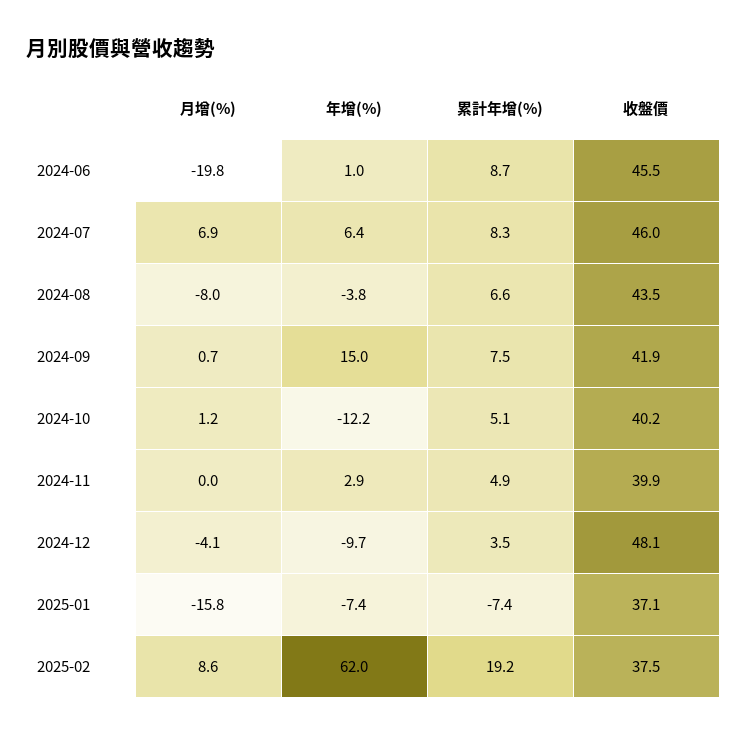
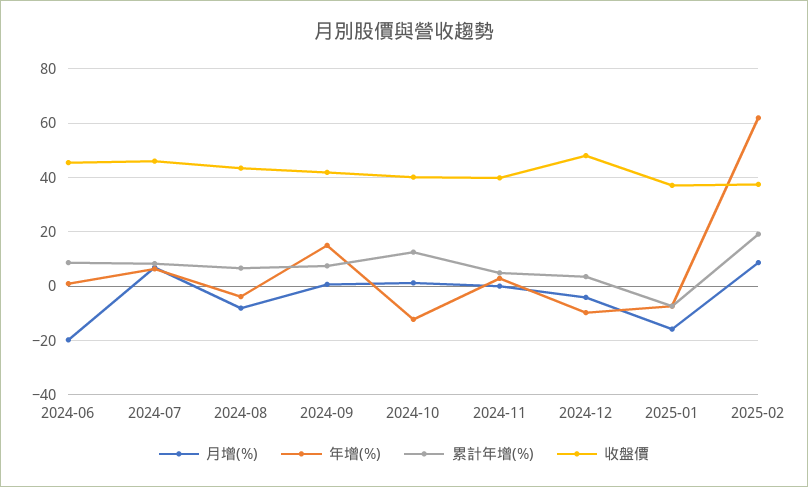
  {
    "月增(%)": {
      "2024-06": -19.8,
      "2024-07": 6.9,
      "2024-08": -8,
      "2024-09": 0.7,
      "2024-10": 1.2,
      "2024-11": 0,
      "2024-12": -4.1,
      "2025-01": -15.8,
      "2025-02": 8.6
    },
    "年增(%)": {
      "2024-06": 1,
      "2024-07": 6.4,
      "2024-08": -3.8,
      "2024-09": 15,
      "2024-10": -12.2,
      "2024-11": 2.9,
      "2024-12": -9.7,
      "2025-01": -7.4,
      "2025-02": 62
    },
    "累計年增(%)": {
      "2024-06": 8.7,
      "2024-07": 8.3,
      "2024-08": 6.6,
      "2024-09": 7.5,
-     "2024-10": 5.1,
+     "2024-10": 12.5,
      "2024-11": 4.9,
      "2024-12": 3.5,
      "2025-01": -7.4,
      "2025-02": 19.2
    },
    "收盤價": {
      "2024-06": 45.5,
      "2024-07": 46,
      "2024-08": 43.5,
      "2024-09": 41.9,
      "2024-10": 40.2,
      "2024-11": 39.9,
      "2024-12": 48.1,
      "2025-01": 37.1,
      "2025-02": 37.5
    }
  }

